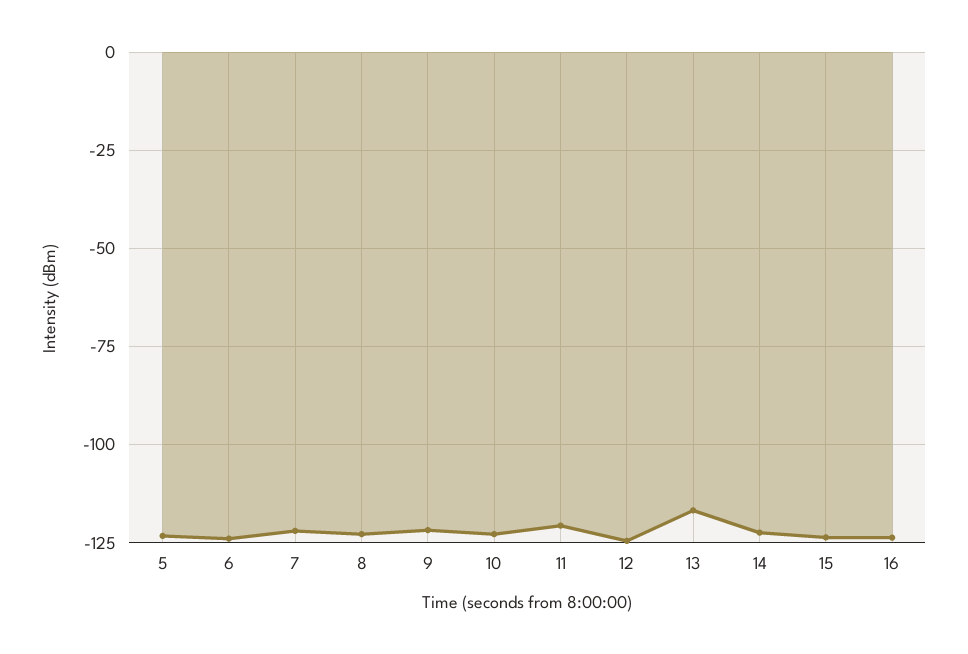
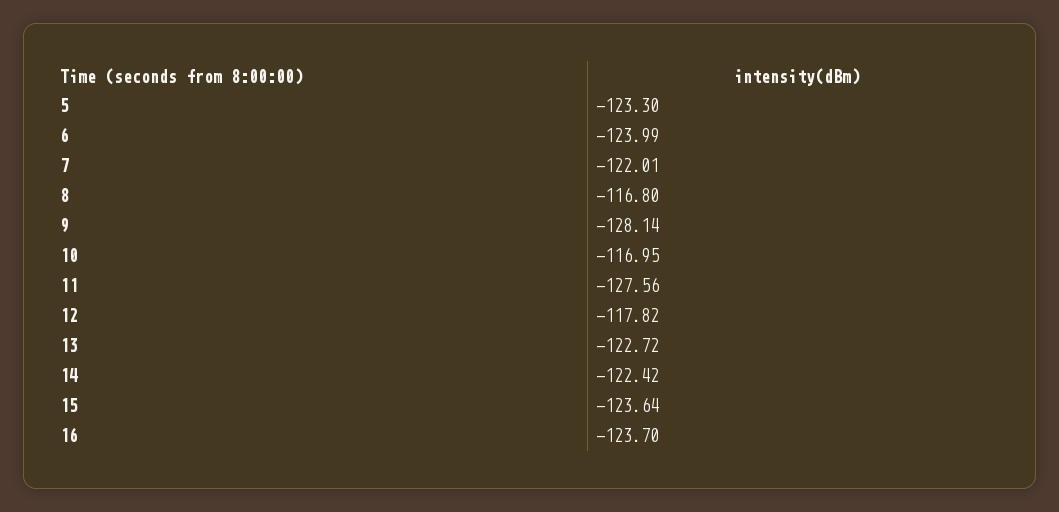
  {
    "5": -123.3,
    "6": -123.99,
    "7": -122.01,
-   "8": -122.5,
+   "8": -116.8,
-   "9": -122.5,
+   "9": -128.14,
-   "10": -122.5,
+   "10": -116.95,
-   "11": -120,
+   "11": -127.56,
-   "12": -125,
+   "12": -117.82,
-   "13": -117.5,
+   "13": -122.72,
    "14": -122.42,
    "15": -123.64,
    "16": -123.7
  }

